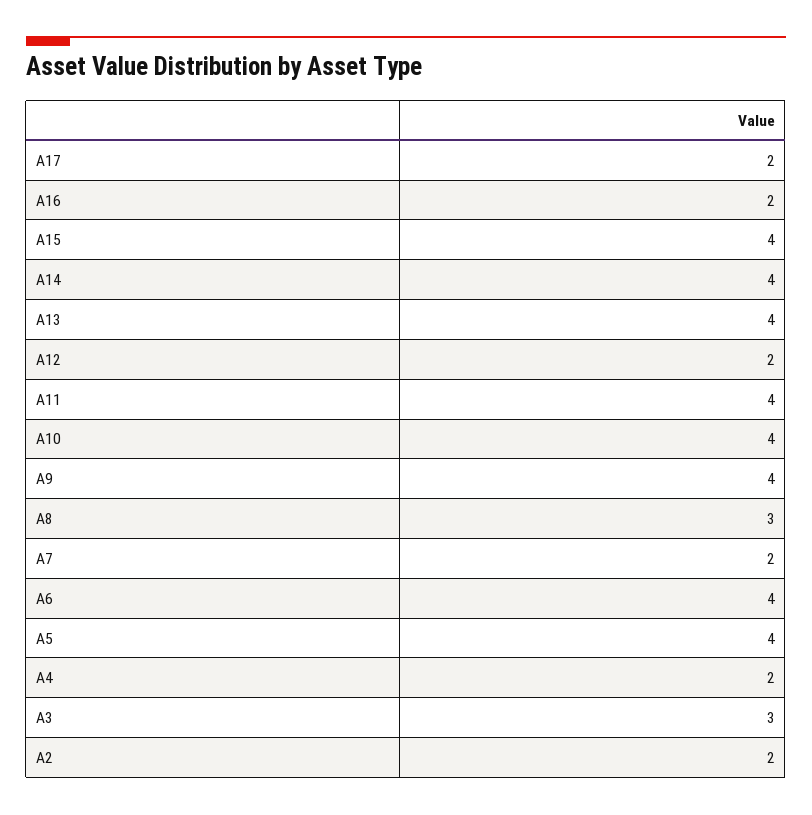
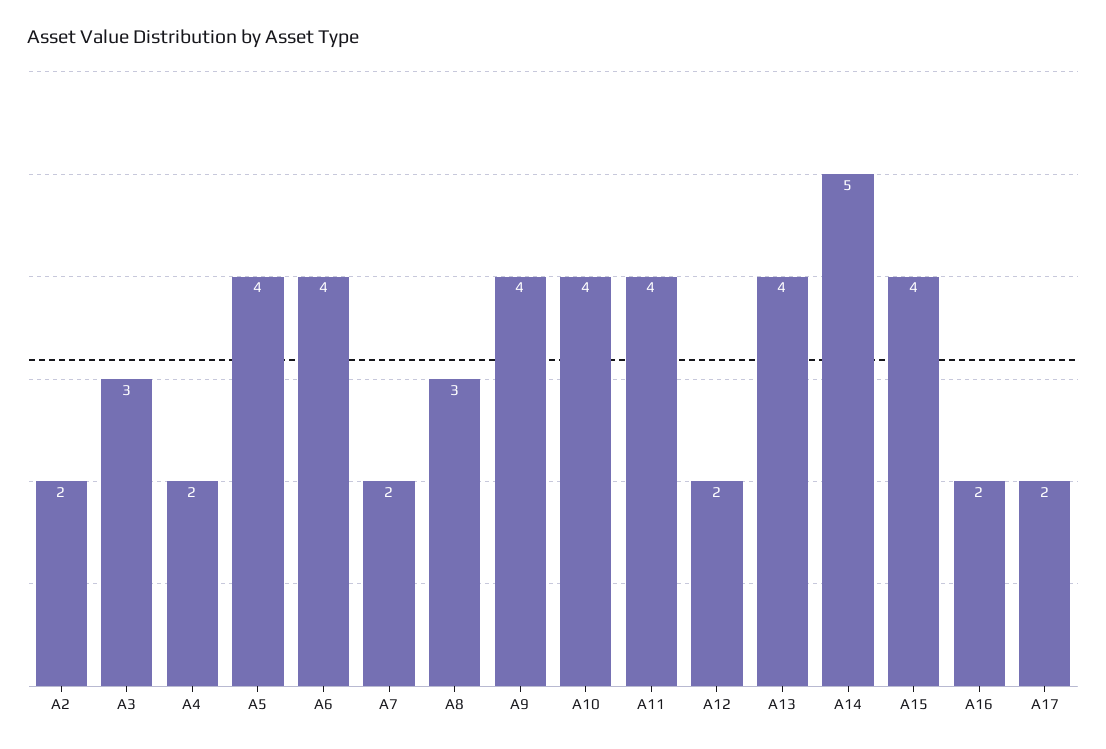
  {
    "A17": 2,
    "A16": 2,
    "A15": 4,
-   "A14": 4,
+   "A14": 5,
    "A13": 4,
    "A12": 2,
    "A11": 4,
    "A10": 4,
    "A9": 4,
    "A8": 3,
    "A7": 2,
    "A6": 4,
    "A5": 4,
    "A4": 2,
    "A3": 3,
    "A2": 2
  }

